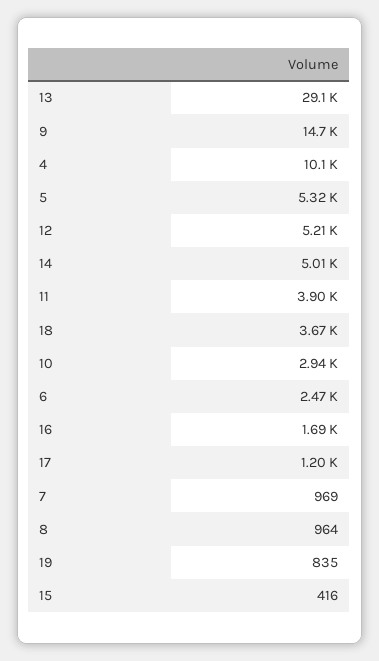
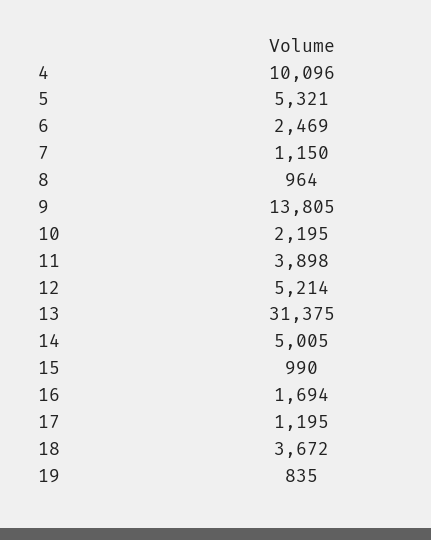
  {
-   "13": 29100,
+   "13": 31375,
-   "9": 14700,
+   "9": 13805,
    "4": 10096,
    "5": 5321,
    "12": 5214,
    "14": 5005,
    "11": 3898,
    "18": 3672,
-   "10": 2940,
+   "10": 2195,
    "6": 2469,
    "16": 1694,
    "17": 1195,
-   "7": 969,
+   "7": 1150,
    "8": 964,
    "19": 835,
-   "15": 416
+   "15": 990
  }

